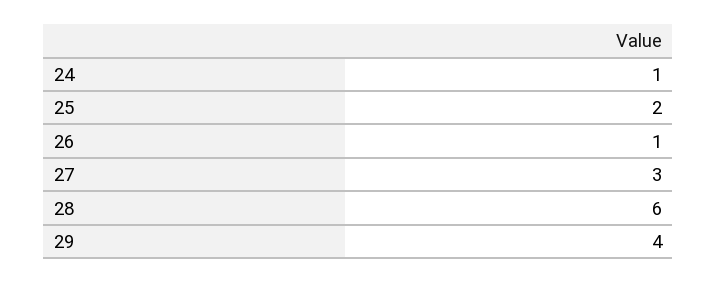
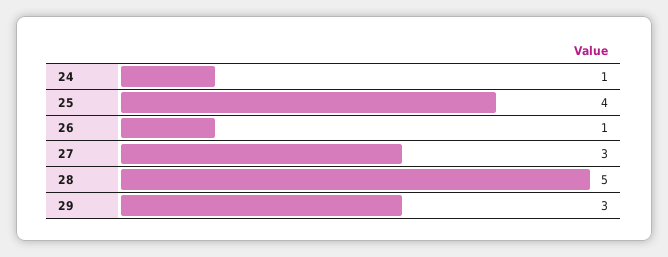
  {
    "24": 1,
-   "25": 2,
+   "25": 4,
    "26": 1,
    "27": 3,
-   "28": 6,
+   "28": 5,
-   "29": 4
+   "29": 3
  }

